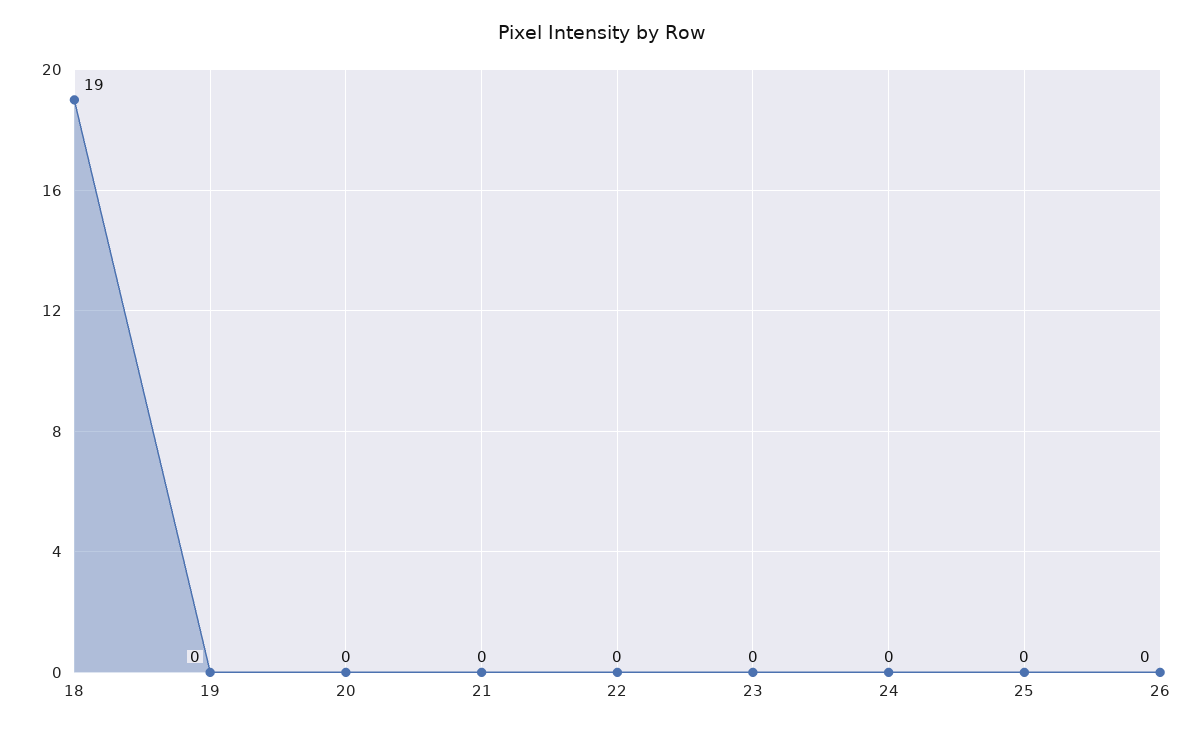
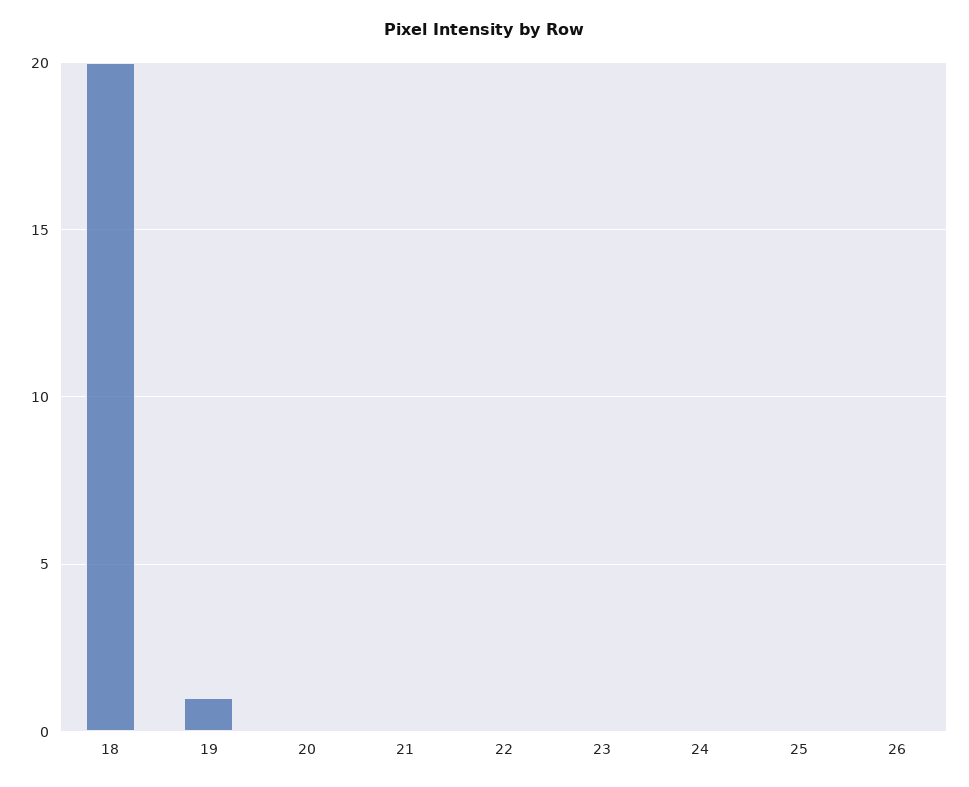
  {
-   "18": 19,
+   "18": 20,
-   "19": 0,
+   "19": 1,
    "20": 0,
    "21": 0,
    "22": 0,
    "23": 0,
    "24": 0,
    "25": 0,
    "26": 0
  }

